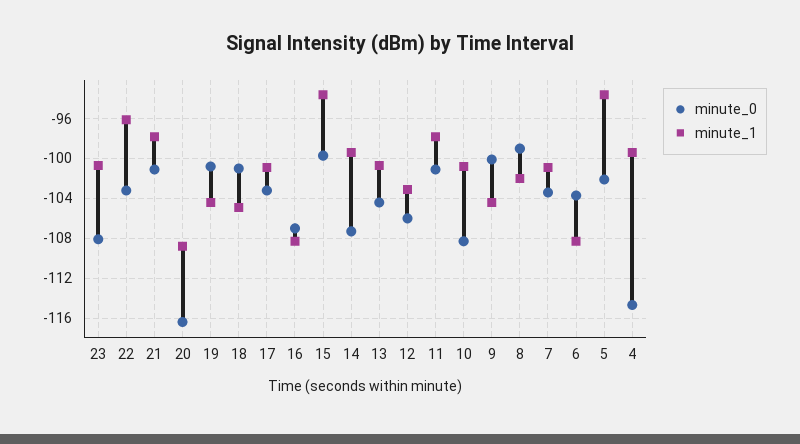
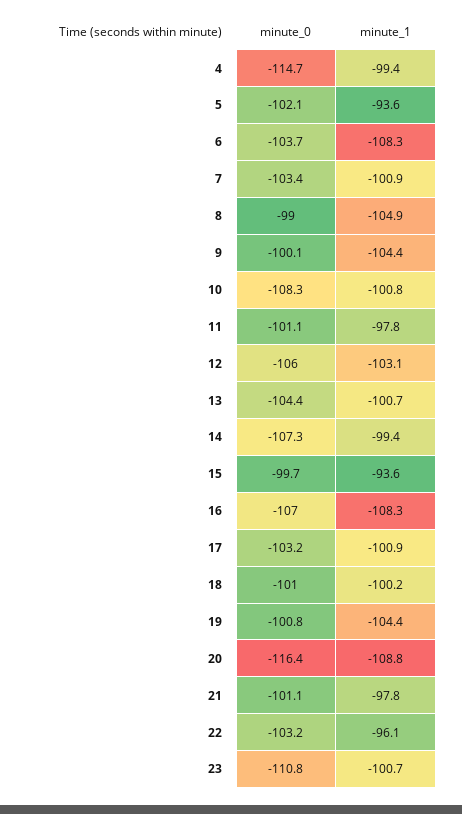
  {
    "minute_0": {
-     "23": -108,
+     "23": -110.8,
      "22": -103.2,
      "21": -101.1,
      "20": -116.4,
      "19": -100.8,
      "18": -101,
      "17": -103.2,
      "16": -107,
      "15": -99.7,
      "14": -107.3,
      "13": -104.4,
      "12": -106,
      "11": -101.1,
      "10": -108.3,
      "9": -100.1,
      "8": -99,
      "7": -103.4,
      "6": -103.7,
      "5": -102.1,
      "4": -114.7
    },
    "minute_1": {
      "23": -100.7,
      "22": -96.1,
      "21": -97.8,
      "20": -108.8,
      "19": -104.4,
-     "18": -105,
+     "18": -100.2,
      "17": -100.9,
      "16": -108.3,
      "15": -93.6,
      "14": -99.4,
      "13": -100.7,
      "12": -103.1,
      "11": -97.8,
      "10": -100.8,
      "9": -104.4,
-     "8": -102,
+     "8": -104.9,
      "7": -100.9,
      "6": -108.3,
      "5": -93.6,
      "4": -99.4
    }
  }

